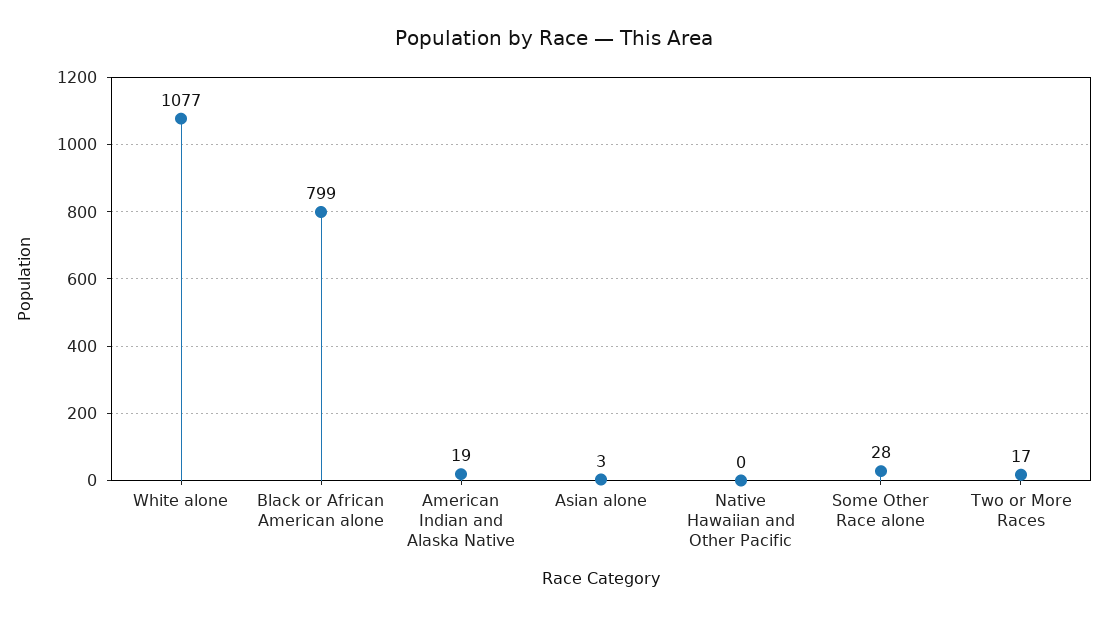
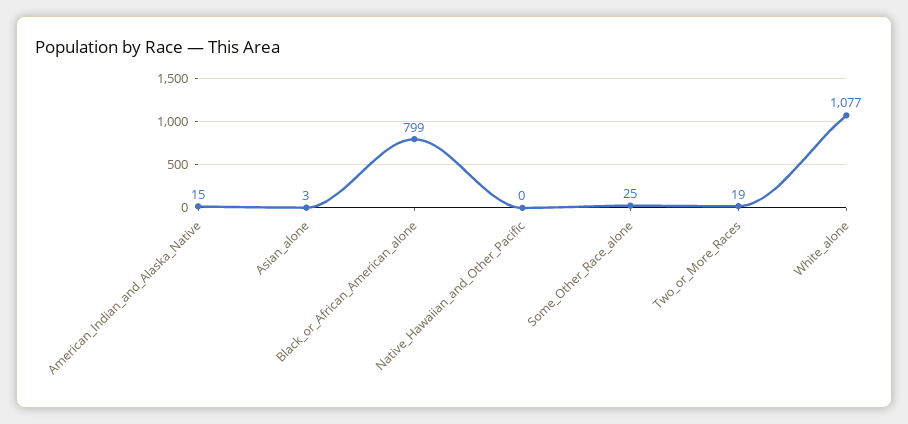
  {
    "White alone": 1077,
    "Black or African American alone": 799,
-   "American Indian and Alaska Native": 19,
+   "American Indian and Alaska Native": 15,
    "Asian alone": 3,
    "Native Hawaiian and Other Pacific": 0,
-   "Some Other Race alone": 28,
+   "Some Other Race alone": 25,
-   "Two or More Races": 17
+   "Two or More Races": 19
  }

